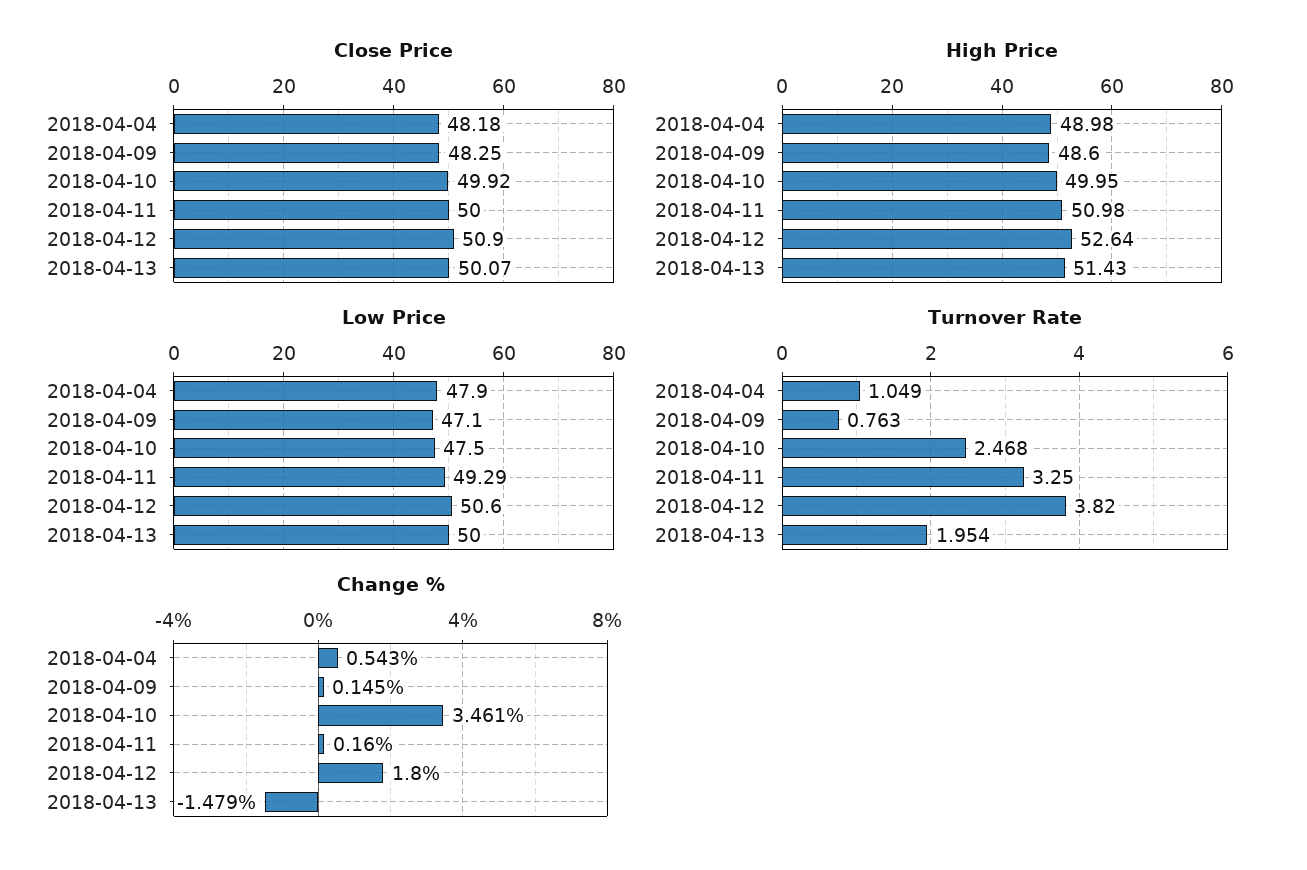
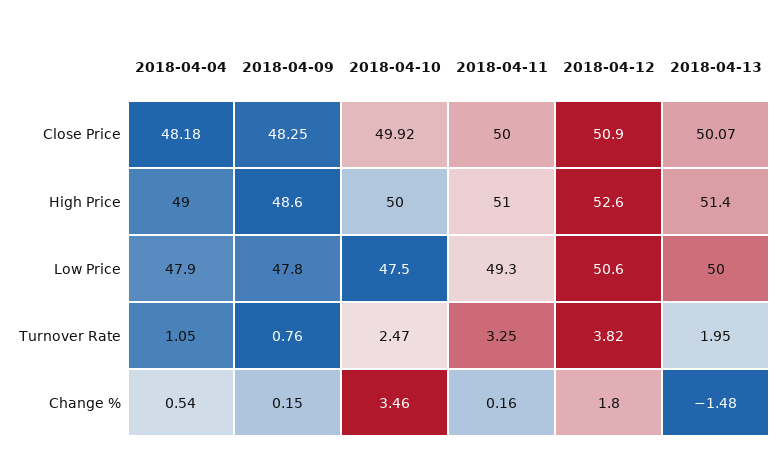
  {
    "Close Price": {
      "2018-04-04": 48.18,
      "2018-04-09": 48.25,
      "2018-04-10": 49.92,
      "2018-04-11": 50,
      "2018-04-12": 50.9,
      "2018-04-13": 50.07
    },
    "High Price": {
      "2018-04-04": 48.98,
      "2018-04-09": 48.6,
      "2018-04-10": 49.95,
      "2018-04-11": 50.98,
      "2018-04-12": 52.64,
      "2018-04-13": 51.43
    },
    "Low Price": {
      "2018-04-04": 47.9,
-     "2018-04-09": 47.1,
+     "2018-04-09": 47.8,
      "2018-04-10": 47.5,
      "2018-04-11": 49.29,
      "2018-04-12": 50.6,
      "2018-04-13": 50
    },
    "Turnover Rate": {
      "2018-04-04": 1.049,
      "2018-04-09": 0.763,
      "2018-04-10": 2.468,
      "2018-04-11": 3.25,
      "2018-04-12": 3.82,
      "2018-04-13": 1.954
    },
    "Change %": {
      "2018-04-04": 0.543,
      "2018-04-09": 0.145,
      "2018-04-10": 3.461,
      "2018-04-11": 0.16,
      "2018-04-12": 1.8,
      "2018-04-13": -1.479
    }
  }

